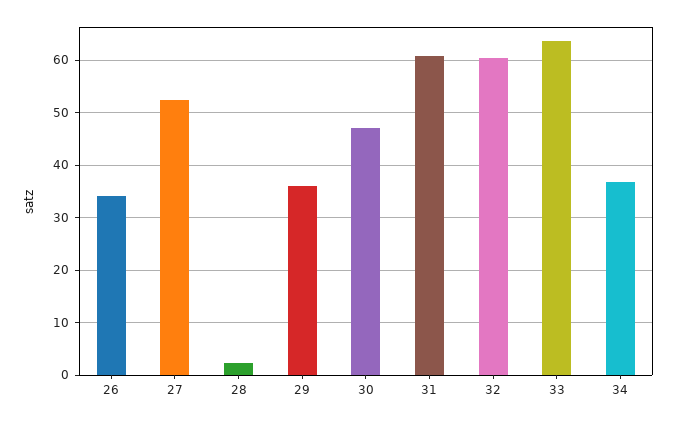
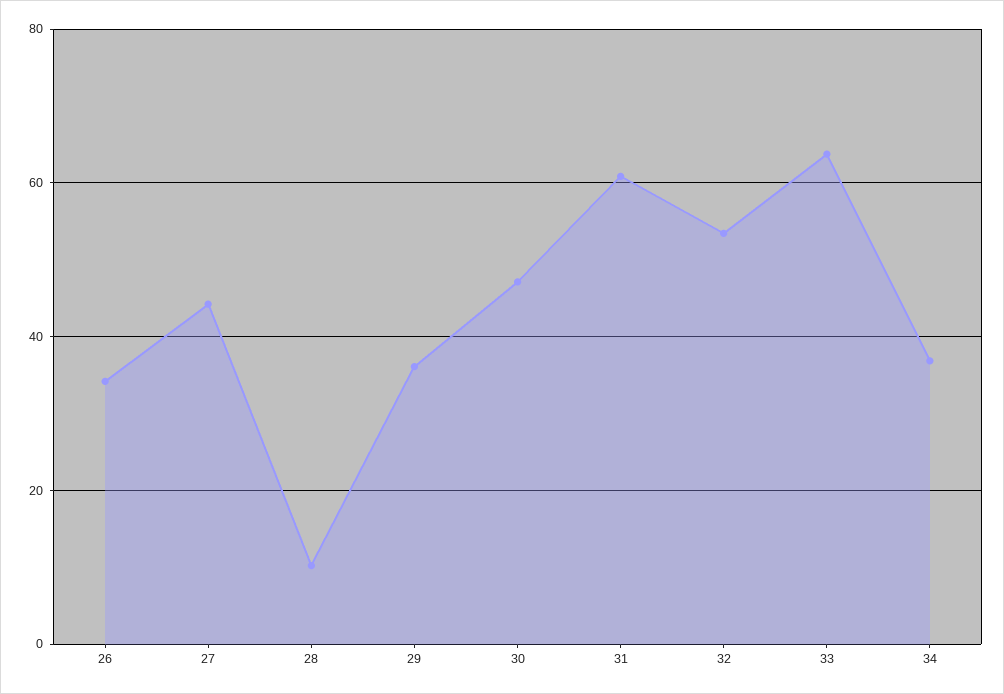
  {
    "26": 34,
-   "27": 52,
+   "27": 44,
-   "28": 2,
+   "28": 10,
    "29": 36,
    "30": 48,
    "31": 60,
-   "32": 60,
+   "32": 54,
    "33": 64,
    "34": 36
  }

